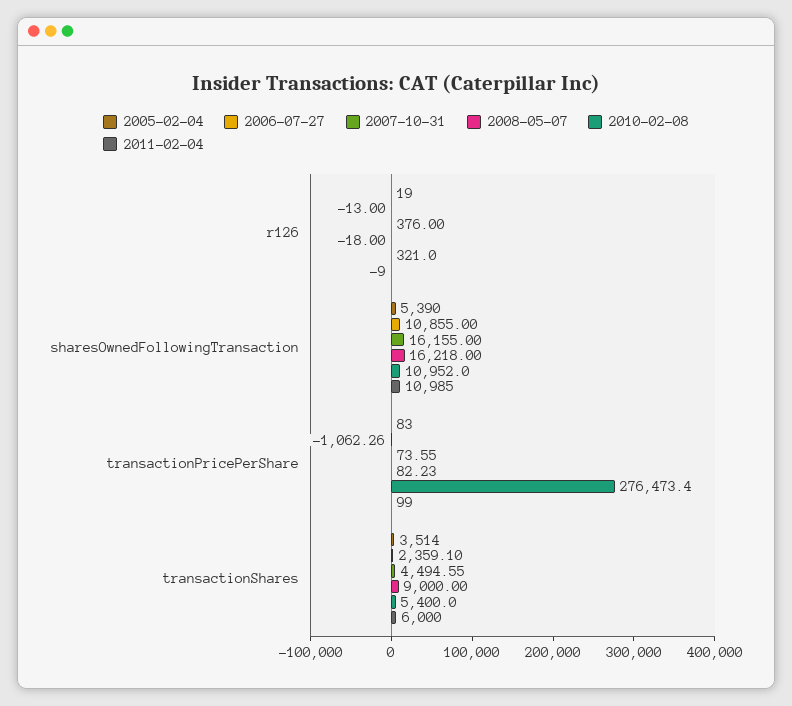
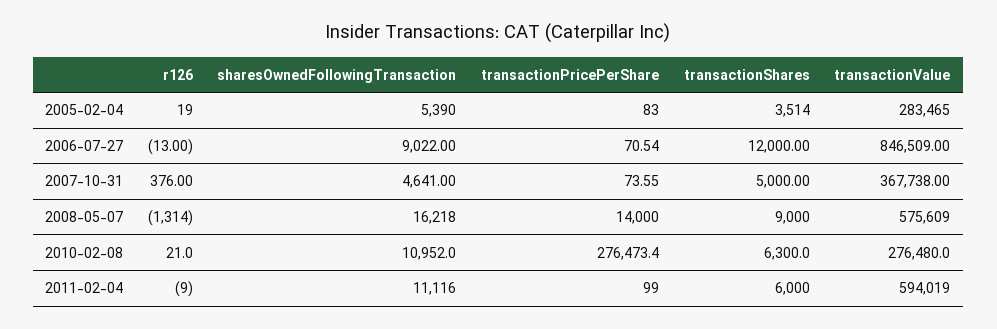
  {
    "2005-02-04": {
      "r126": 19,
      "sharesOwnedFollowingTransaction": 5390,
      "transactionPricePerShare": 83,
-     "transactionShares": 3514
+     "transactionShares": 3514,
+     "transactionValue": 283465
    },
    "2006-07-27": {
      "r126": -13,
-     "sharesOwnedFollowingTransaction": 10855,
+     "sharesOwnedFollowingTransaction": 9022,
-     "transactionPricePerShare": -1062.26,
+     "transactionPricePerShare": 70.54,
-     "transactionShares": 2359.1
+     "transactionShares": 12000,
+     "transactionValue": 846509
    },
    "2007-10-31": {
      "r126": 376,
-     "sharesOwnedFollowingTransaction": 16155,
+     "sharesOwnedFollowingTransaction": 4641,
      "transactionPricePerShare": 73.55,
-     "transactionShares": 4494.55
+     "transactionShares": 5000,
+     "transactionValue": 367738
    },
    "2008-05-07": {
-     "r126": -18,
+     "r126": -1314,
      "sharesOwnedFollowingTransaction": 16218,
-     "transactionPricePerShare": 82.23,
+     "transactionPricePerShare": 14000,
-     "transactionShares": 9000
+     "transactionShares": 9000,
+     "transactionValue": 575609
    },
    "2010-02-08": {
-     "r126": 321,
+     "r126": 21,
      "sharesOwnedFollowingTransaction": 10952,
      "transactionPricePerShare": 276473.4,
-     "transactionShares": 5400
+     "transactionShares": 6300,
+     "transactionValue": 276480
    },
    "2011-02-04": {
      "r126": -9,
-     "sharesOwnedFollowingTransaction": 10985,
+     "sharesOwnedFollowingTransaction": 11116,
      "transactionPricePerShare": 99,
-     "transactionShares": 6000
+     "transactionShares": 6000,
+     "transactionValue": 594019
    }
  }

